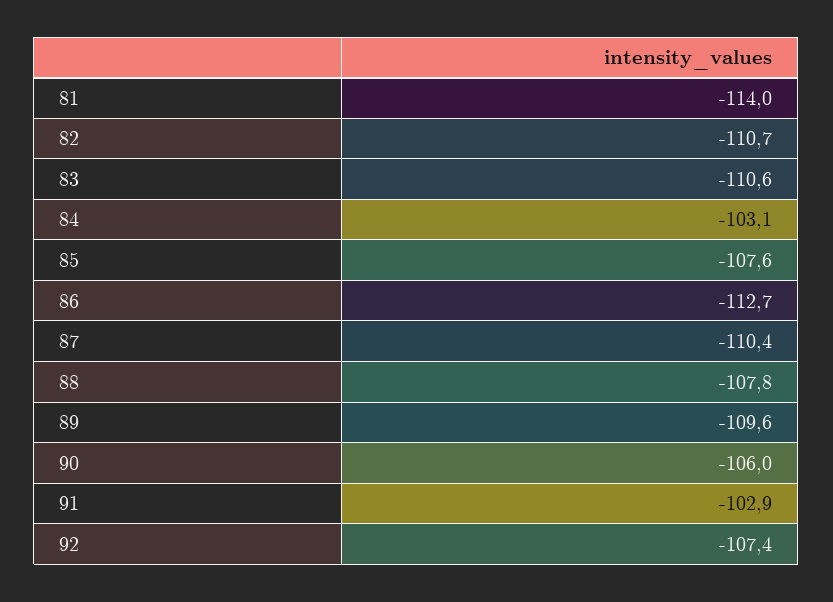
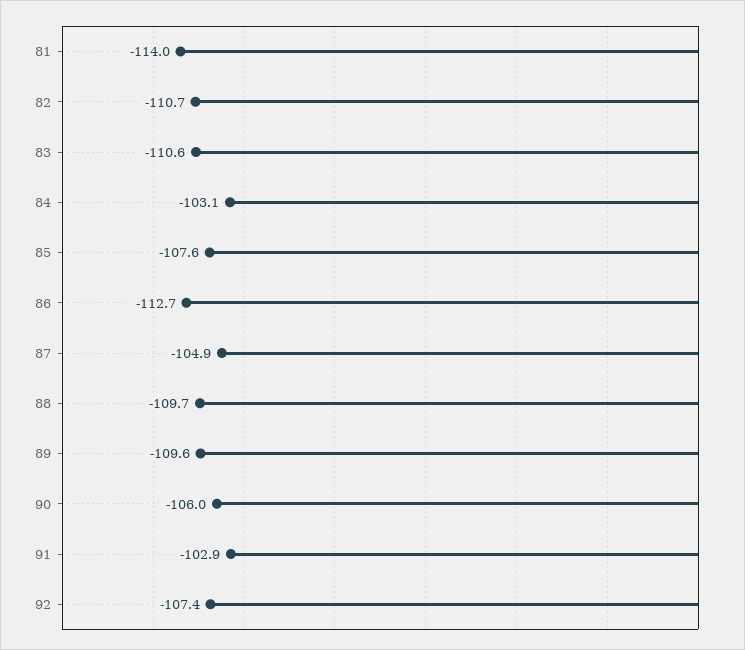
  {
    "81": -114,
    "82": -110.7,
    "83": -110.6,
    "84": -103.1,
    "85": -107.6,
    "86": -112.7,
-   "87": -110.4,
+   "87": -104.9,
-   "88": -107.8,
+   "88": -109.7,
    "89": -109.6,
    "90": -106,
    "91": -102.9,
    "92": -107.4
  }

